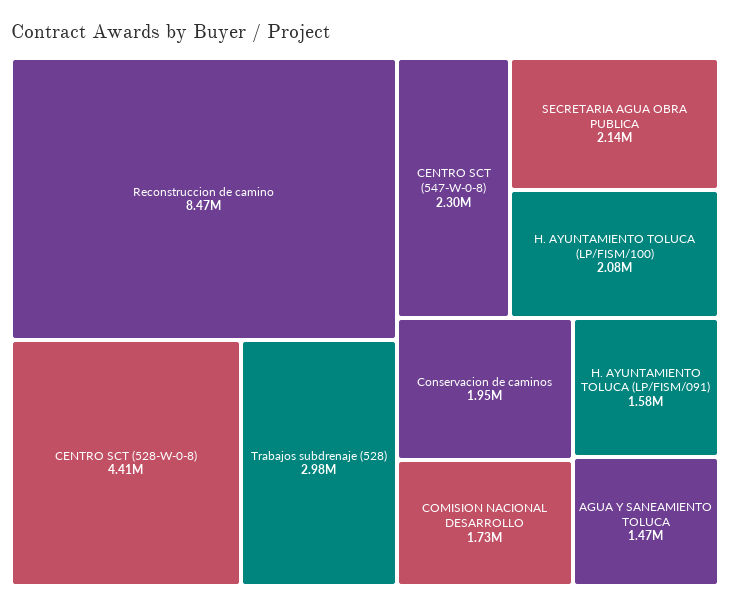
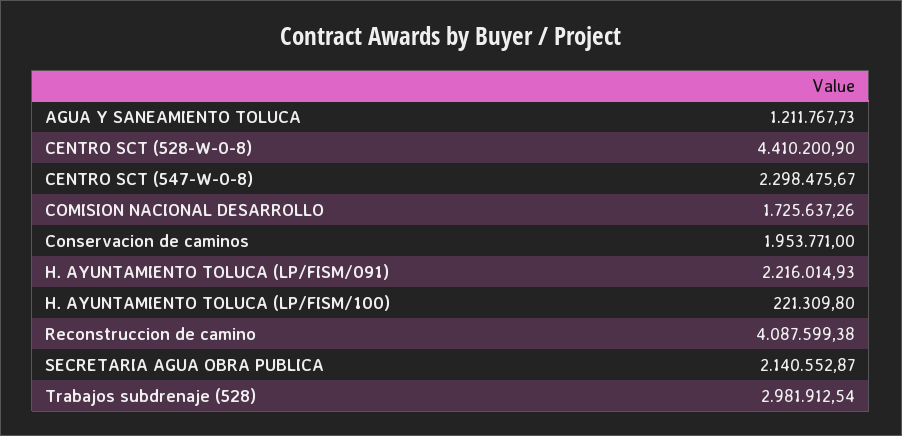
  {
-   "Reconstruccion de camino": 8470000,
+   "Reconstruccion de camino": 4087599.38,
    "CENTRO SCT (528-W-0-8)": 4410200.9,
    "Trabajos subdrenaje (528)": 2981912.54,
    "CENTRO SCT (547-W-0-8)": 2298475.67,
    "SECRETARIA AGUA OBRA PUBLICA": 2140552.87,
-   "H. AYUNTAMIENTO TOLUCA (LP/FISM/100)": 2080000,
+   "H. AYUNTAMIENTO TOLUCA (LP/FISM/100)": 221309.8,
    "Conservacion de caminos": 1953771,
    "COMISION NACIONAL DESARROLLO": 1725637.26,
-   "H. AYUNTAMIENTO TOLUCA (LP/FISM/091)": 1580000,
+   "H. AYUNTAMIENTO TOLUCA (LP/FISM/091)": 2216014.93,
-   "AGUA Y SANEAMIENTO TOLUCA": 1470000
+   "AGUA Y SANEAMIENTO TOLUCA": 1211767.73
  }

